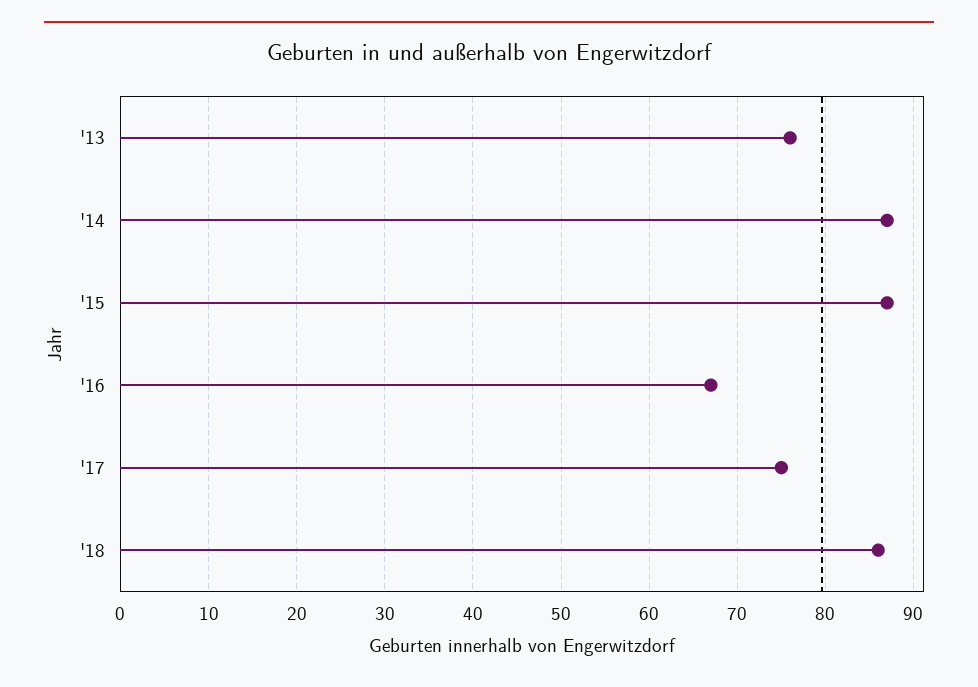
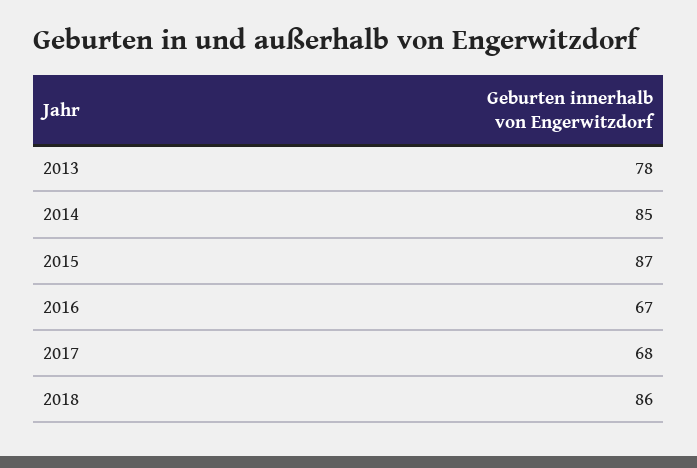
  {
-   "'13": 76,
+   "'13": 78,
-   "'14": 87,
+   "'14": 85,
    "'15": 87,
    "'16": 67,
-   "'17": 75,
+   "'17": 68,
    "'18": 86
  }

